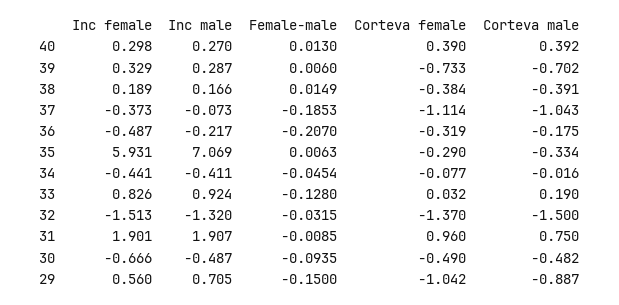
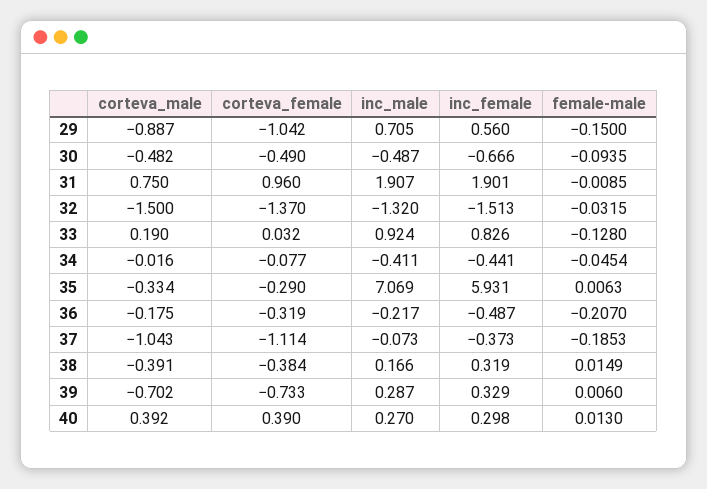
  {
    "Inc female": {
      "40": 0.298,
      "39": 0.329,
-     "38": 0.189,
+     "38": 0.319,
      "37": -0.373,
      "36": -0.487,
      "35": 5.931,
      "34": -0.441,
      "33": 0.826,
      "32": -1.513,
      "31": 1.901,
      "30": -0.666,
      "29": 0.56
    },
    "Inc male": {
      "40": 0.27,
      "39": 0.287,
      "38": 0.166,
      "37": -0.073,
      "36": -0.217,
      "35": 7.069,
      "34": -0.411,
      "33": 0.924,
      "32": -1.32,
      "31": 1.907,
      "30": -0.487,
      "29": 0.705
    },
    "Female-male": {
      "40": 0.013,
      "39": 0.006,
      "38": 0.0149,
      "37": -0.1853,
      "36": -0.207,
      "35": 0.0063,
      "34": -0.0454,
      "33": -0.128,
      "32": -0.0315,
      "31": -0.0085,
      "30": -0.0935,
      "29": -0.15
    },
    "Corteva female": {
      "40": 0.39,
      "39": -0.733,
      "38": -0.384,
      "37": -1.114,
      "36": -0.319,
      "35": -0.29,
      "34": -0.077,
      "33": 0.032,
      "32": -1.37,
      "31": 0.96,
      "30": -0.49,
      "29": -1.042
    },
    "Corteva male": {
      "40": 0.392,
      "39": -0.702,
      "38": -0.391,
      "37": -1.043,
      "36": -0.175,
      "35": -0.334,
      "34": -0.016,
      "33": 0.19,
      "32": -1.5,
      "31": 0.75,
      "30": -0.482,
      "29": -0.887
    }
  }

